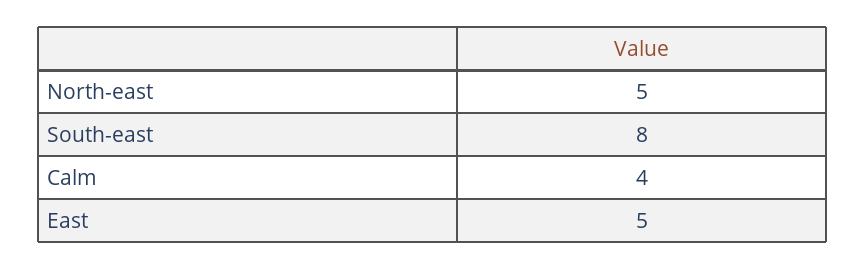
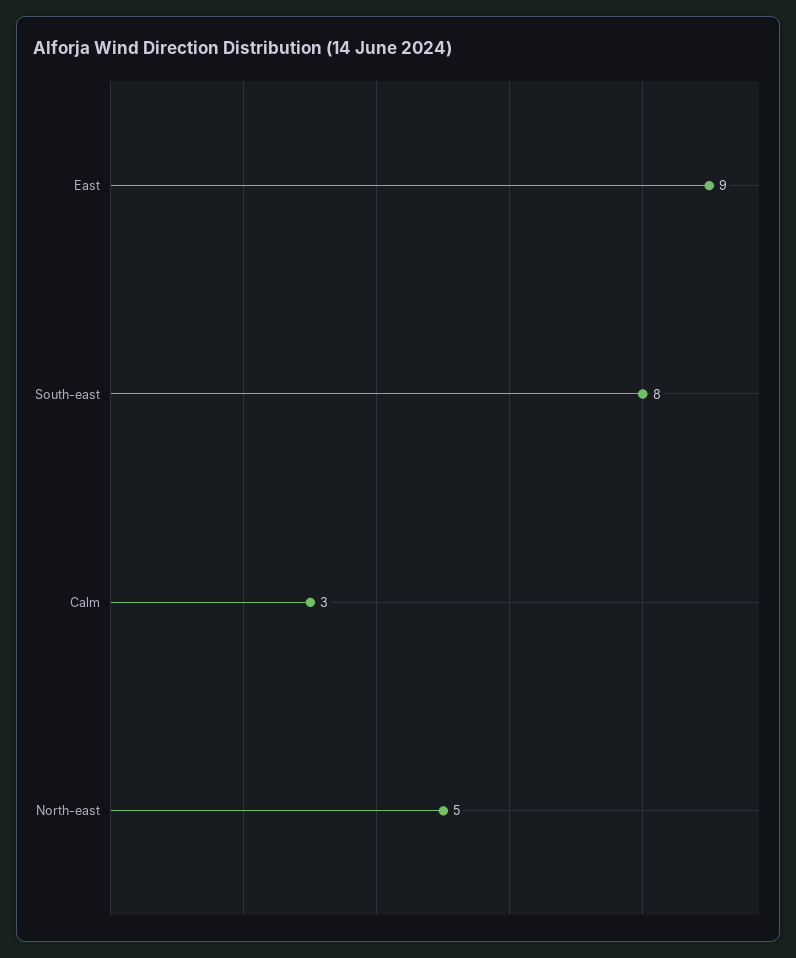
  {
    "North-east": 5,
    "South-east": 8,
-   "Calm": 4,
+   "Calm": 3,
-   "East": 5
+   "East": 9
  }

